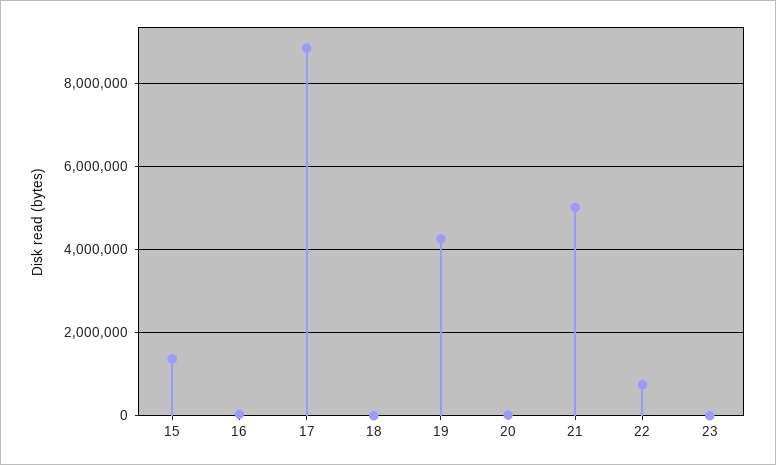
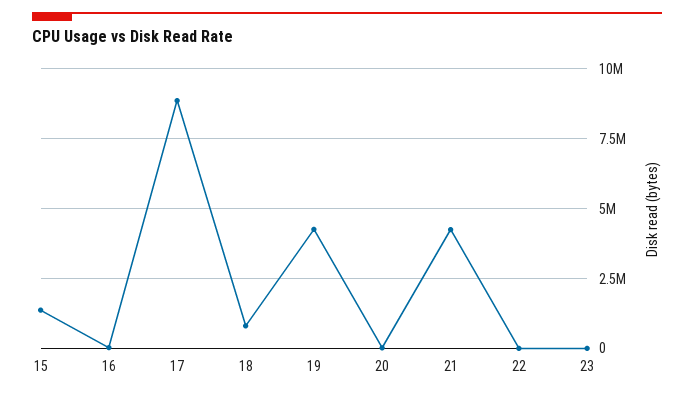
  {
    "15": 1400000,
    "16": 0,
    "17": 8800000,
-   "18": 0,
+   "18": 750000,
    "19": 4200000,
    "20": 0,
-   "21": 5000000,
+   "21": 4250000,
-   "22": 800000,
+   "22": 0,
    "23": 0
  }

